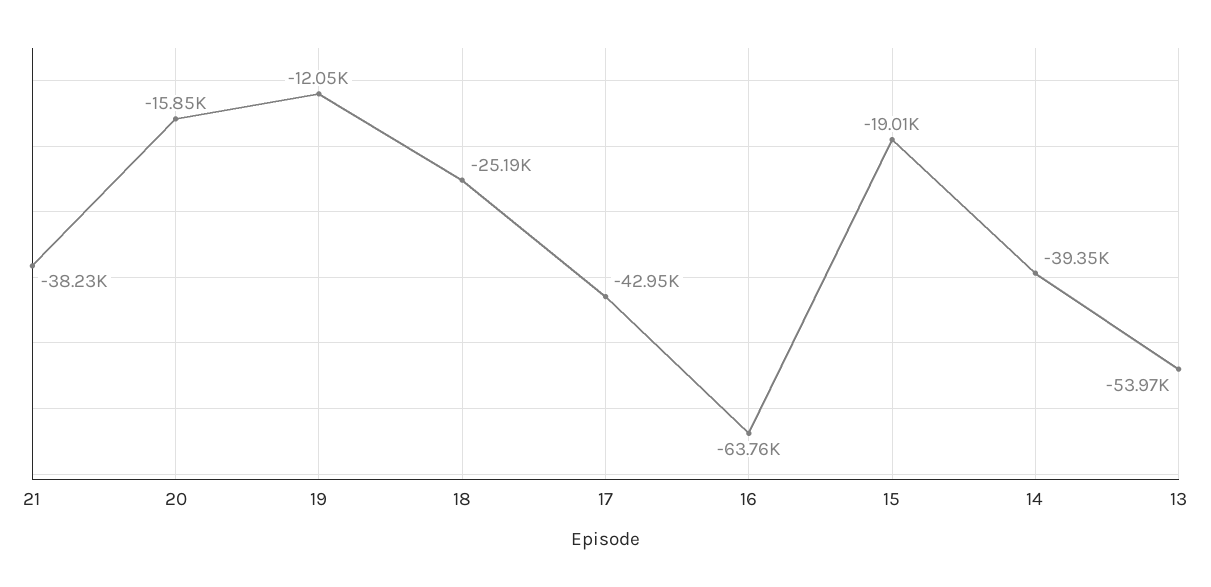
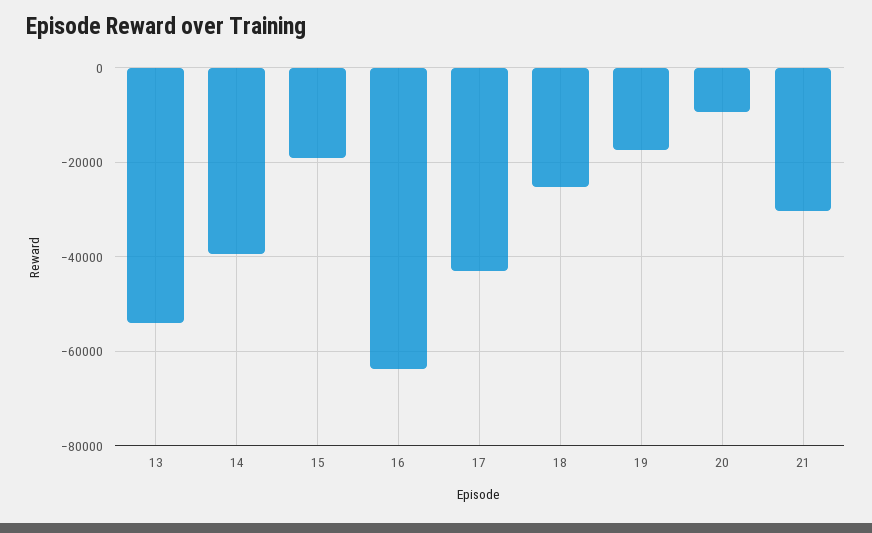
  {
-   "21": -38230,
+   "21": -30000,
-   "20": -15850,
+   "20": -10000,
-   "19": -12050,
+   "19": -18000,
    "18": -25190,
    "17": -42950,
    "16": -63760,
    "15": -19010,
    "14": -39350,
    "13": -53970
  }

